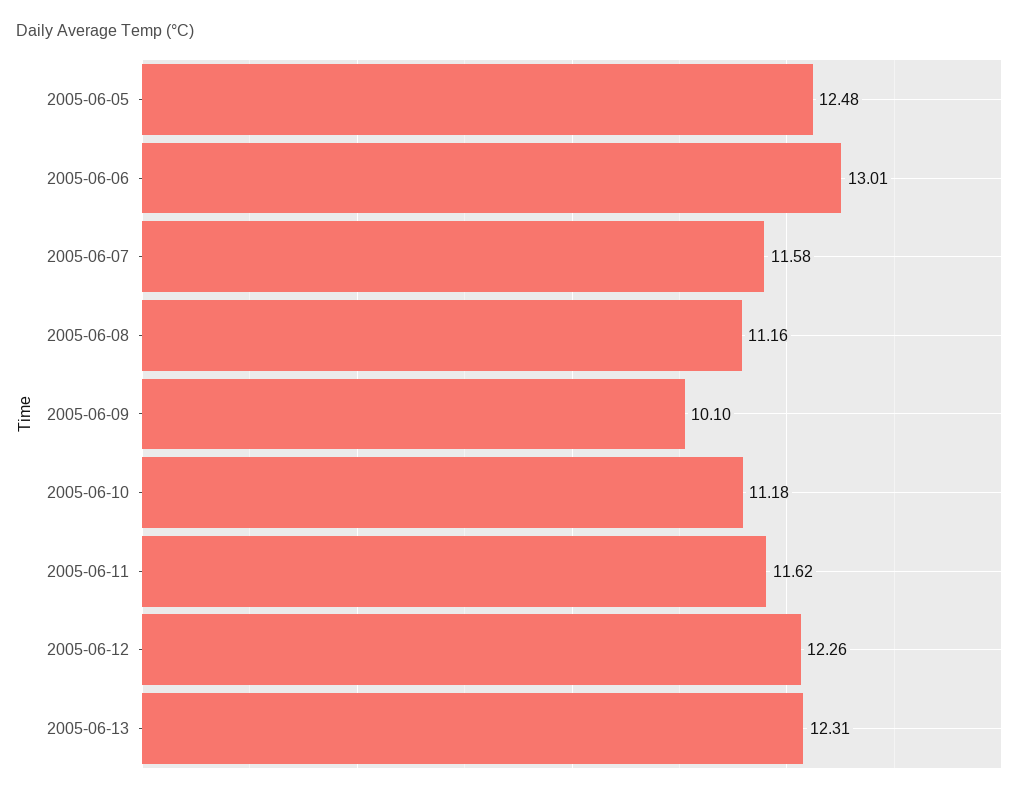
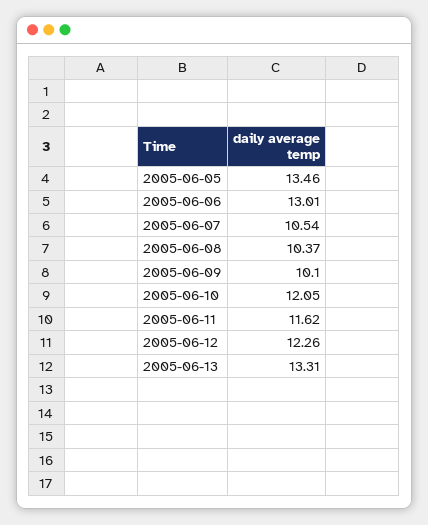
  {
-   "2005-06-05": 12.48,
+   "2005-06-05": 13.46,
    "2005-06-06": 13.01,
-   "2005-06-07": 11.58,
+   "2005-06-07": 10.54,
-   "2005-06-08": 11.16,
+   "2005-06-08": 10.37,
    "2005-06-09": 10.1,
-   "2005-06-10": 11.18,
+   "2005-06-10": 12.05,
    "2005-06-11": 11.62,
    "2005-06-12": 12.26,
-   "2005-06-13": 12.31
+   "2005-06-13": 13.31
  }

